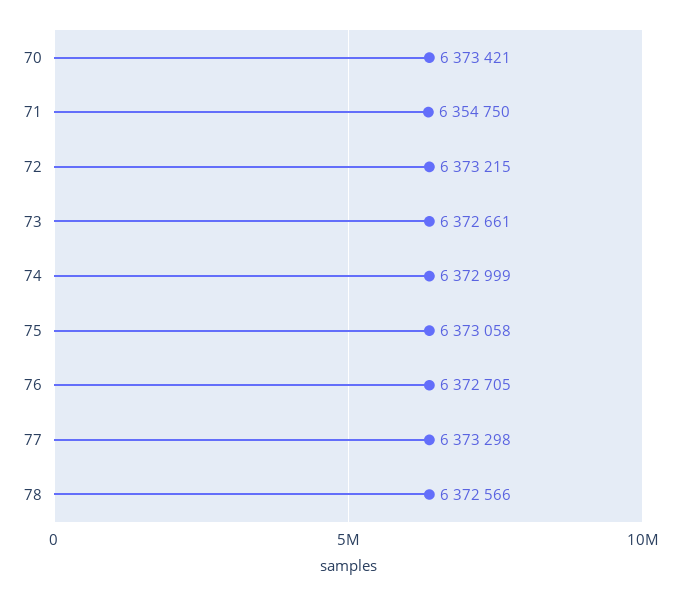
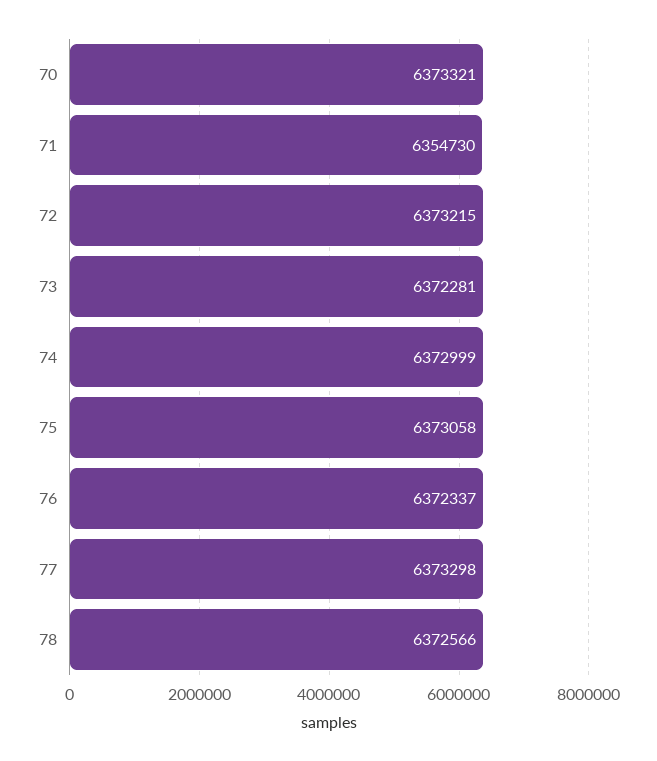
  {
-   "70": 6373421,
+   "70": 6373321,
-   "71": 6354750,
+   "71": 6354730,
    "72": 6373215,
-   "73": 6372661,
+   "73": 6372281,
    "74": 6372999,
    "75": 6373058,
-   "76": 6372705,
+   "76": 6372337,
    "77": 6373298,
    "78": 6372566
  }

